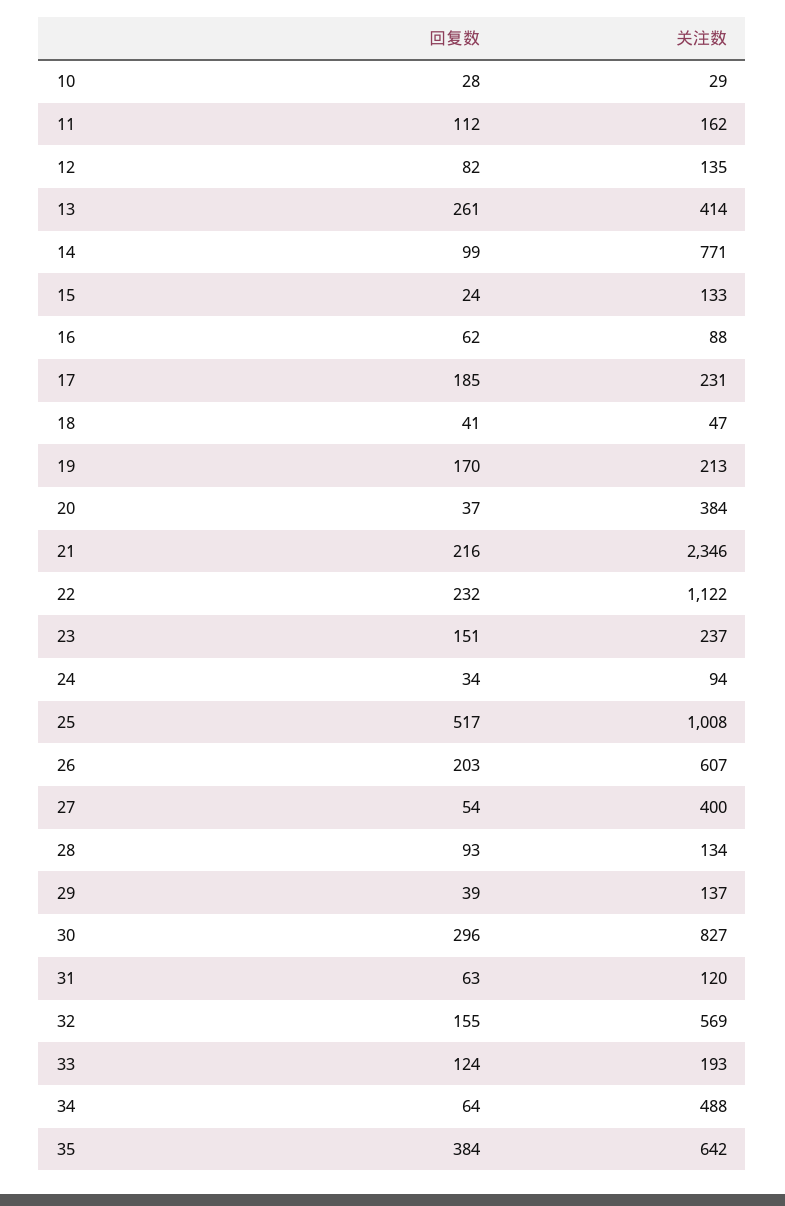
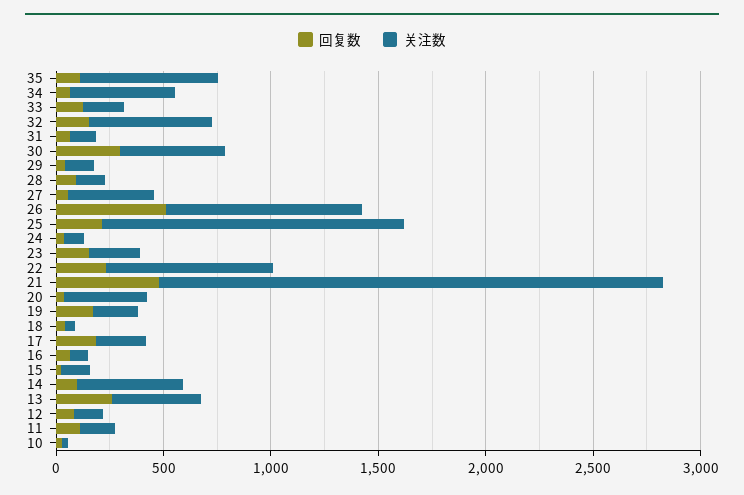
  {
    "回复数": {
      "10": 28,
      "11": 112,
      "12": 82,
      "13": 261,
      "14": 99,
      "15": 24,
      "16": 62,
      "17": 185,
      "18": 41,
      "19": 170,
      "20": 37,
-     "21": 216,
+     "21": 500,
      "22": 232,
      "23": 151,
      "24": 34,
-     "25": 517,
+     "25": 200,
-     "26": 203,
+     "26": 500,
      "27": 54,
      "28": 93,
      "29": 39,
      "30": 296,
      "31": 63,
      "32": 155,
      "33": 124,
      "34": 64,
-     "35": 384
+     "35": 100
    },
    "关注数": {
      "10": 29,
      "11": 162,
      "12": 135,
      "13": 414,
-     "14": 771,
+     "14": 500,
      "15": 133,
      "16": 88,
      "17": 231,
      "18": 47,
      "19": 213,
      "20": 384,
      "21": 2346,
-     "22": 1122,
+     "22": 800,
      "23": 237,
      "24": 94,
-     "25": 1008,
+     "25": 1400,
-     "26": 607,
+     "26": 900,
      "27": 400,
      "28": 134,
      "29": 137,
-     "30": 827,
+     "30": 500,
      "31": 120,
      "32": 569,
      "33": 193,
      "34": 488,
      "35": 642
    }
  }

